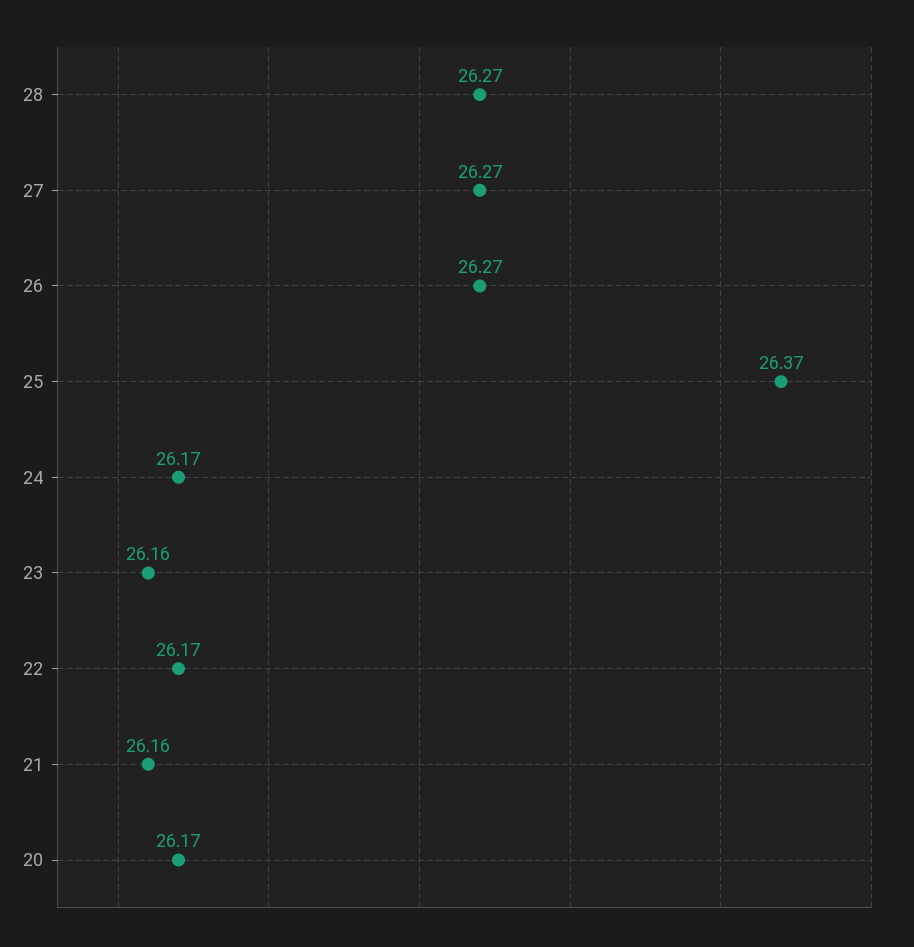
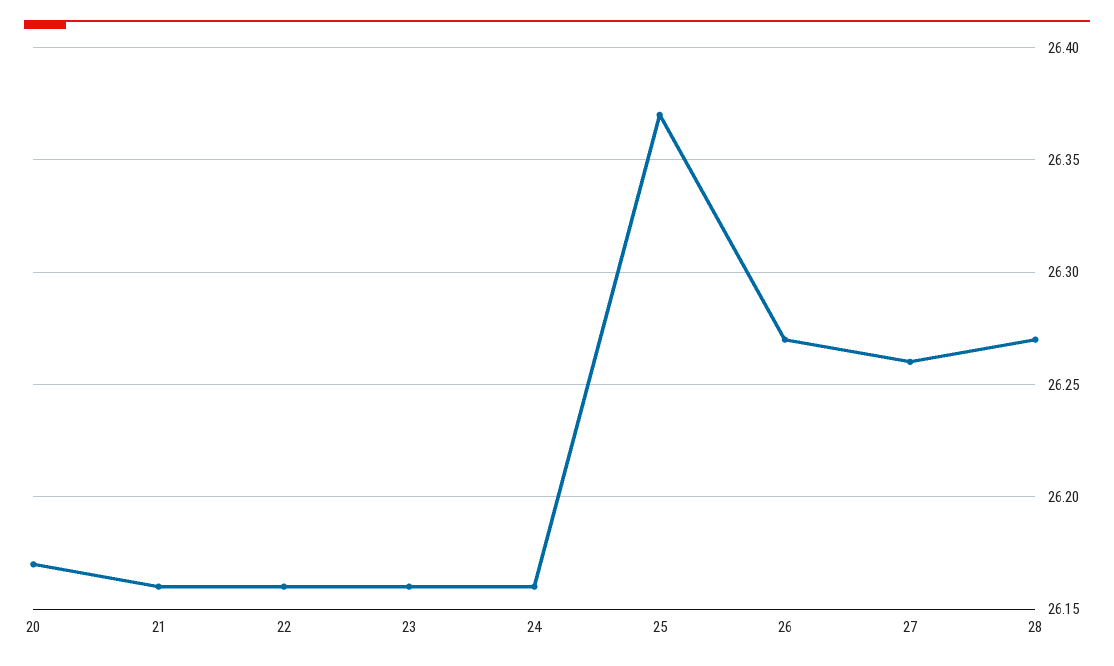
  {
    "28": 26.27,
-   "27": 26.27,
+   "27": 26.26,
    "26": 26.27,
    "25": 26.37,
-   "24": 26.17,
+   "24": 26.16,
    "23": 26.16,
-   "22": 26.17,
+   "22": 26.16,
    "21": 26.16,
    "20": 26.17
  }

